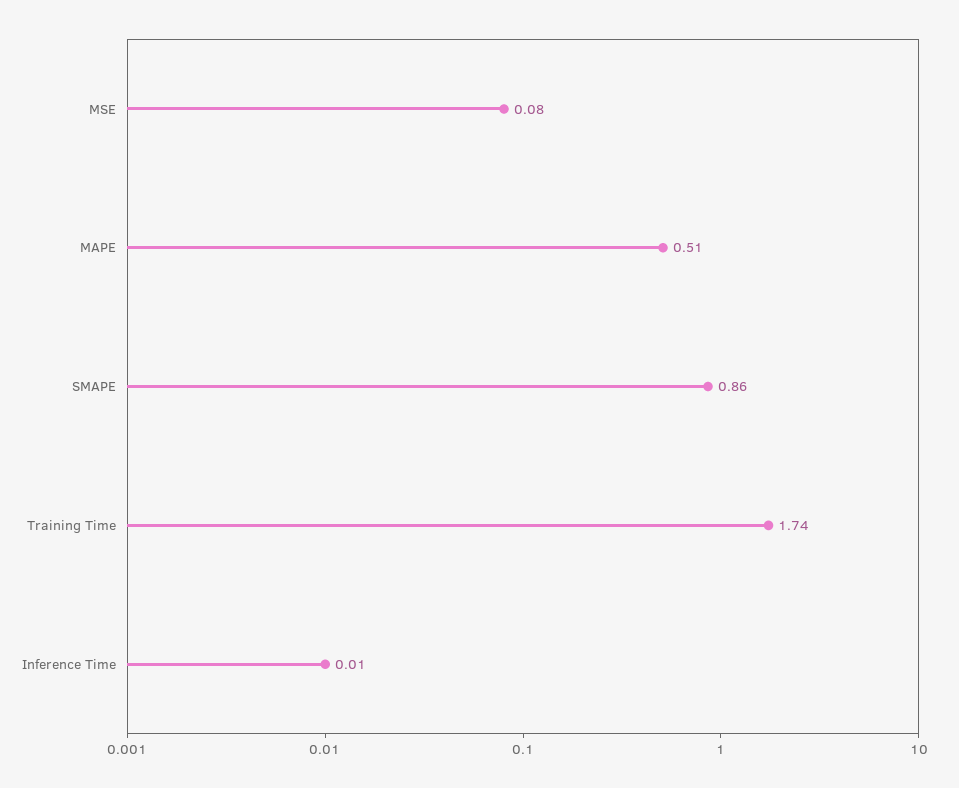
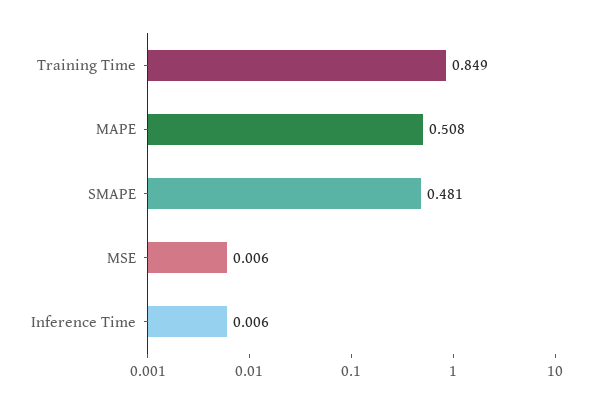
  {
-   "MSE": 0.08,
+   "MSE": 0.006,
    "MAPE": 0.508,
-   "SMAPE": 0.86,
+   "SMAPE": 0.481,
-   "Training Time": 1.74,
+   "Training Time": 0.849,
    "Inference Time": 0.006
  }

